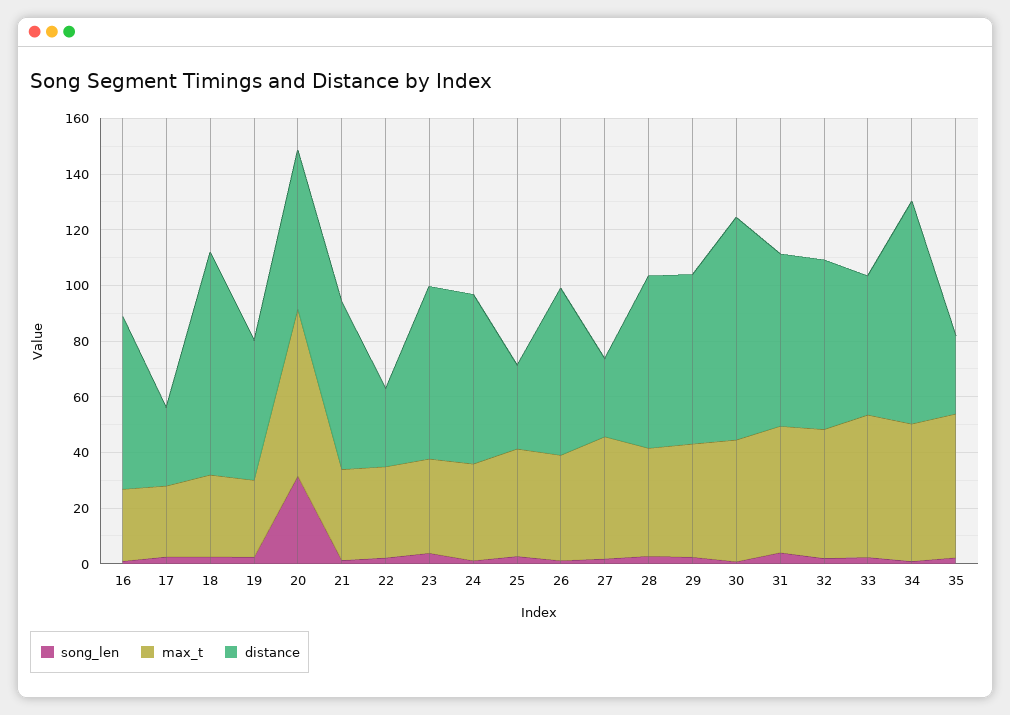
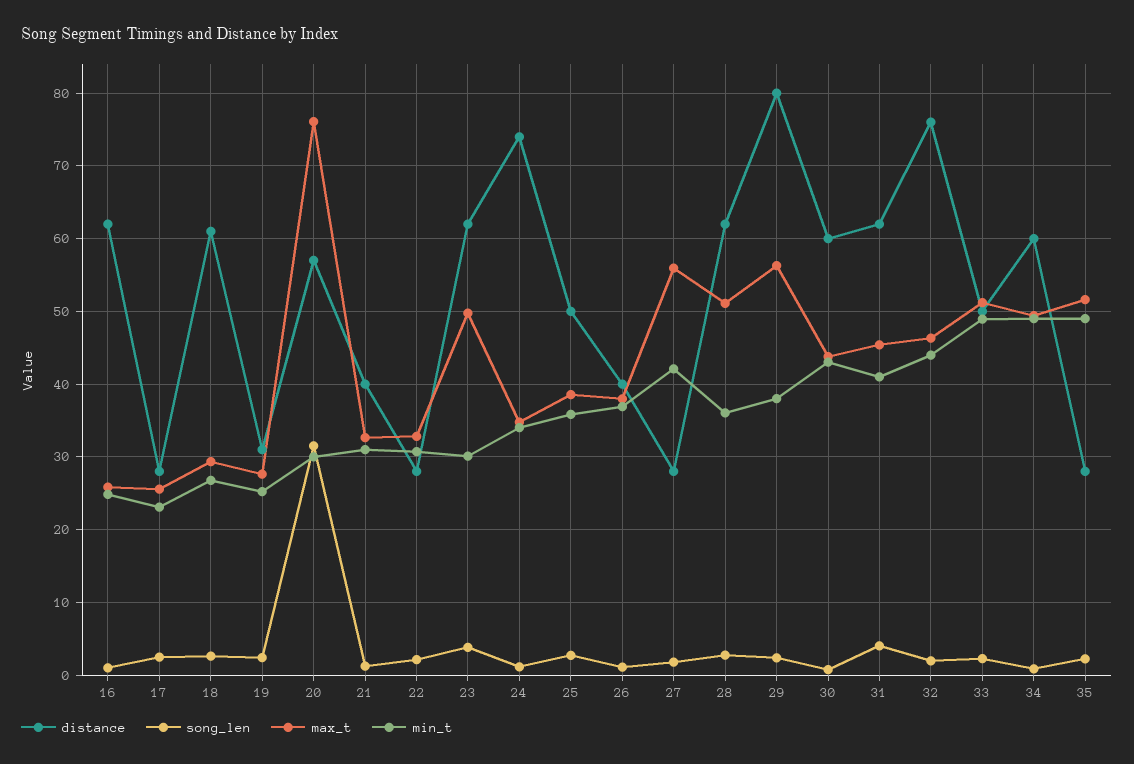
  {
    "song_len": {
      "16": 1,
      "17": 2,
      "18": 3,
      "19": 2,
      "20": 32,
      "21": 1,
      "22": 2,
      "23": 4,
      "24": 1,
      "25": 3,
      "26": 1,
      "27": 2,
      "28": 3,
      "29": 2,
      "30": 1,
      "31": 4,
      "32": 2,
      "33": 2,
      "34": 1,
      "35": 2
    },
    "max_t": {
      "16": 26,
      "17": 26,
      "18": 29,
      "19": 28,
-     "20": 60,
+     "20": 76,
      "21": 33,
      "22": 33,
-     "23": 35,
+     "23": 50,
      "24": 35,
      "25": 39,
      "26": 38,
-     "27": 45,
+     "27": 56,
-     "28": 40,
+     "28": 51,
-     "29": 40,
+     "29": 56,
      "30": 44,
      "31": 45,
      "32": 46,
      "33": 51,
      "34": 49,
      "35": 52
    },
    "distance": {
      "16": 62,
      "17": 28,
-     "18": 80,
+     "18": 61,
-     "19": 50,
+     "19": 31,
      "20": 57,
-     "21": 60,
+     "21": 40,
      "22": 28,
      "23": 62,
-     "24": 60,
+     "24": 74,
-     "25": 30,
+     "25": 50,
-     "26": 60,
+     "26": 40,
      "27": 28,
      "28": 62,
-     "29": 60,
+     "29": 80,
-     "30": 80,
+     "30": 60,
      "31": 62,
-     "32": 60,
+     "32": 76,
      "33": 50,
-     "34": 80,
+     "34": 60,
      "35": 28
-   }
+   },
+   "min_t": {
+     "16": 25,
+     "17": 23,
+     "18": 27,
+     "19": 25,
+     "20": 30,
+     "21": 31,
+     "22": 31,
+     "23": 30,
+     "24": 34,
+     "25": 36,
+     "26": 37,
+     "27": 42,
+     "28": 36,
+     "29": 38,
+     "30": 43,
+     "31": 41,
+     "32": 44,
+     "33": 49,
+     "34": 49,
+     "35": 49
+   }
  }

